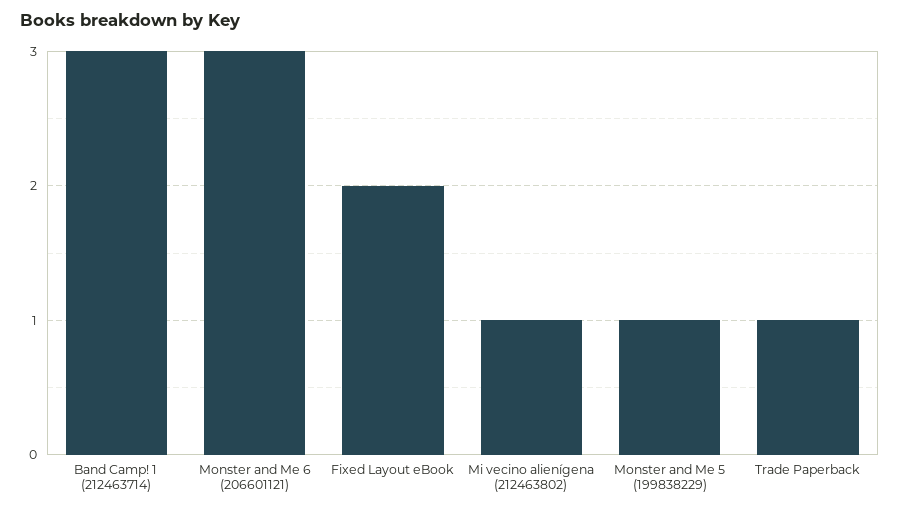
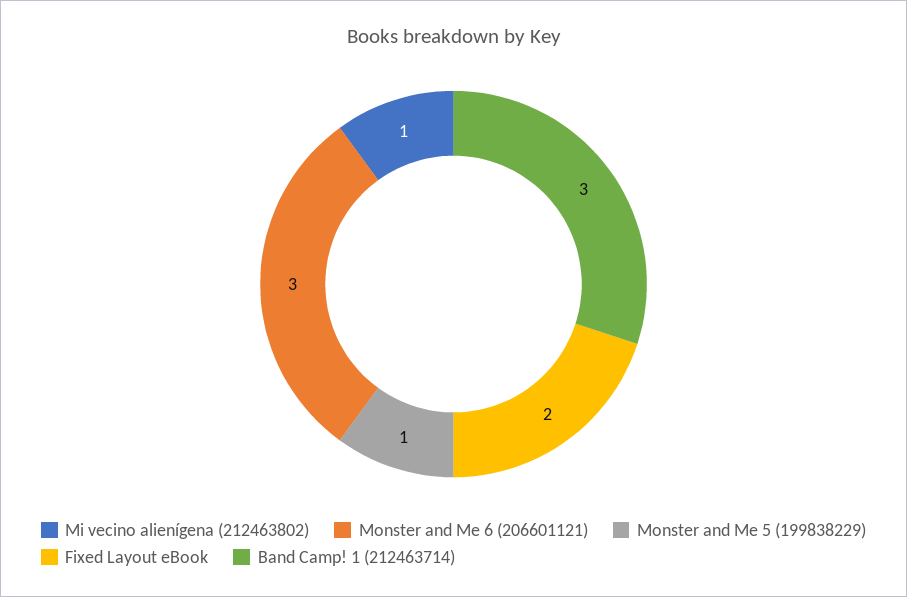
  {
    "Band Camp! 1 (212463714)": 3,
    "Monster and Me 6 (206601121)": 3,
    "Fixed Layout eBook": 2,
    "Mi vecino alienígena (212463802)": 1,
-   "Monster and Me 5 (199838229)": 1,
+   "Monster and Me 5 (199838229)": 1
-   "Trade Paperback": 1
  }

